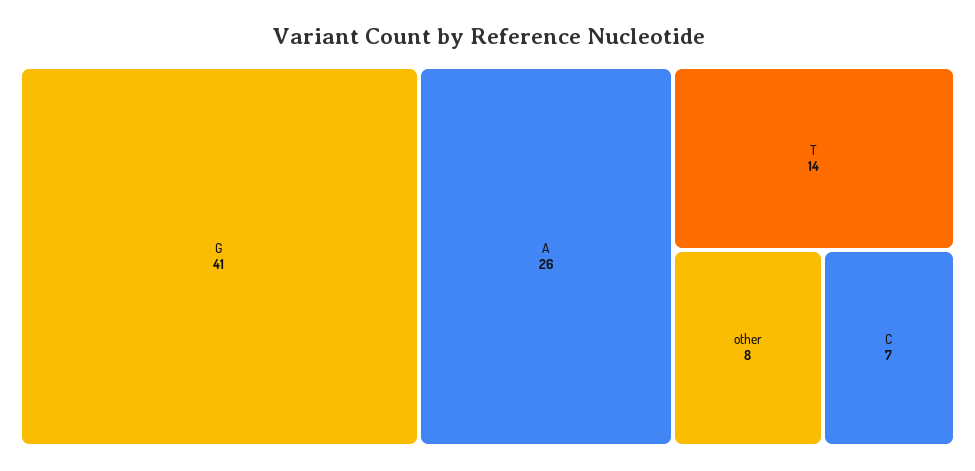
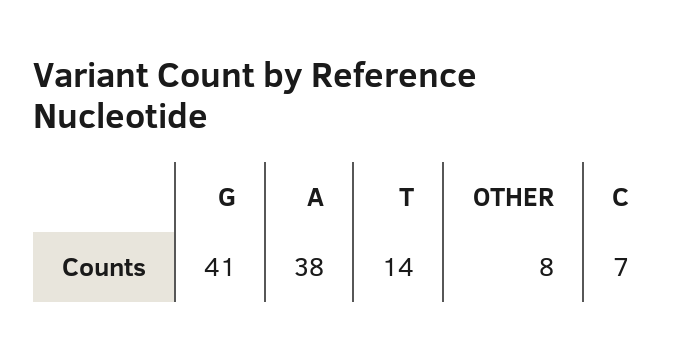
  {
    "G": 41,
-   "A": 26,
+   "A": 38,
    "T": 14,
    "other": 8,
    "C": 7
  }

